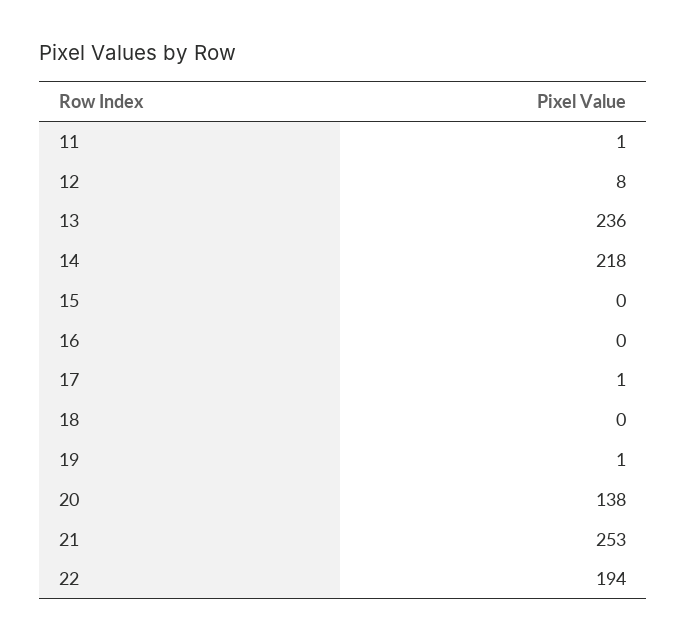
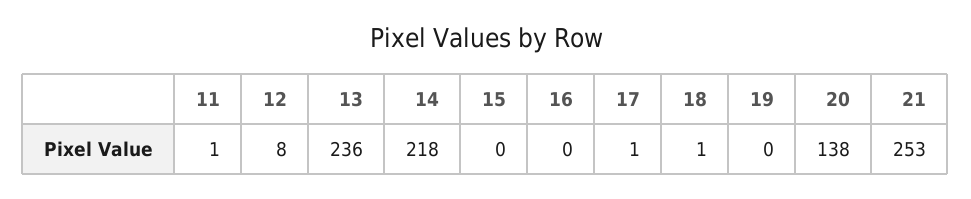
  {
    "11": 1,
    "12": 8,
    "13": 236,
    "14": 218,
    "15": 0,
    "16": 0,
    "17": 1,
-   "18": 0,
+   "18": 1,
-   "19": 1,
+   "19": 0,
    "20": 138,
-   "21": 253,
+   "21": 253
-   "22": 194
  }

